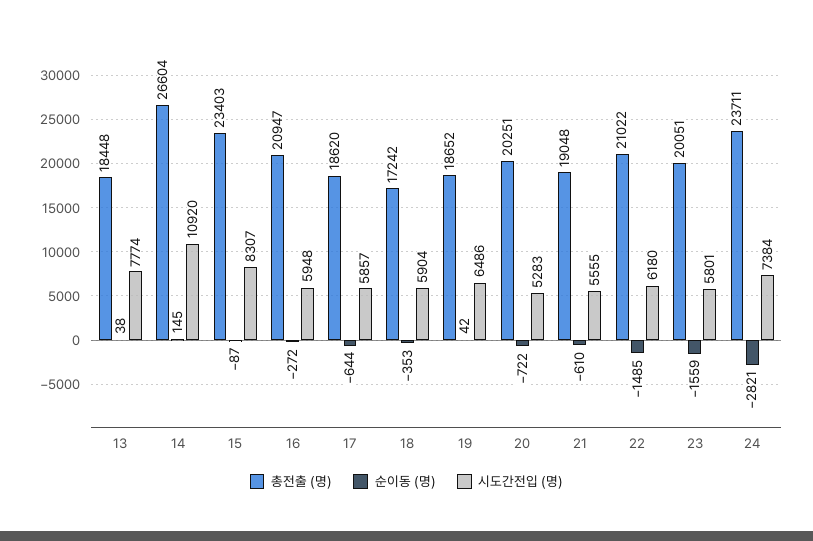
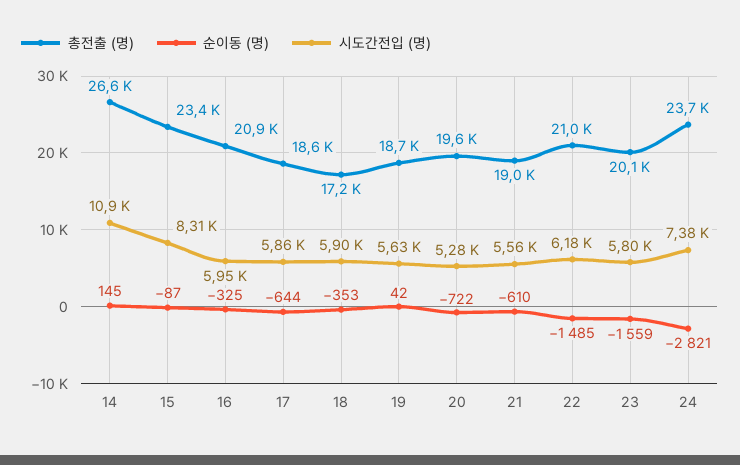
  {
    "총전출 (명)": {
-     "13": 18448,
      "14": 26604,
      "15": 23403,
      "16": 20947,
      "17": 18620,
      "18": 17242,
      "19": 18652,
-     "20": 20251,
+     "20": 19600,
      "21": 19048,
      "22": 21022,
      "23": 20051,
      "24": 23711
    },
    "순이동 (명)": {
-     "13": 38,
      "14": 145,
      "15": -87,
-     "16": -272,
+     "16": -325,
      "17": -644,
      "18": -353,
      "19": 42,
      "20": -722,
      "21": -610,
      "22": -1485,
      "23": -1559,
      "24": -2821
    },
    "시도간전입 (명)": {
-     "13": 7774,
      "14": 10920,
      "15": 8307,
      "16": 5948,
      "17": 5857,
      "18": 5904,
-     "19": 6486,
+     "19": 5630,
      "20": 5283,
      "21": 5555,
      "22": 6180,
      "23": 5801,
      "24": 7384
    }
  }

